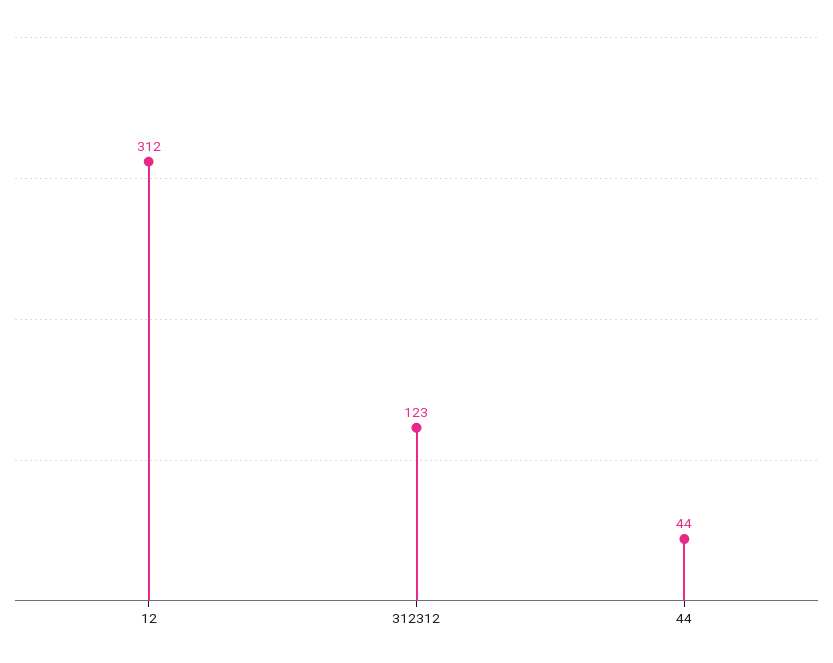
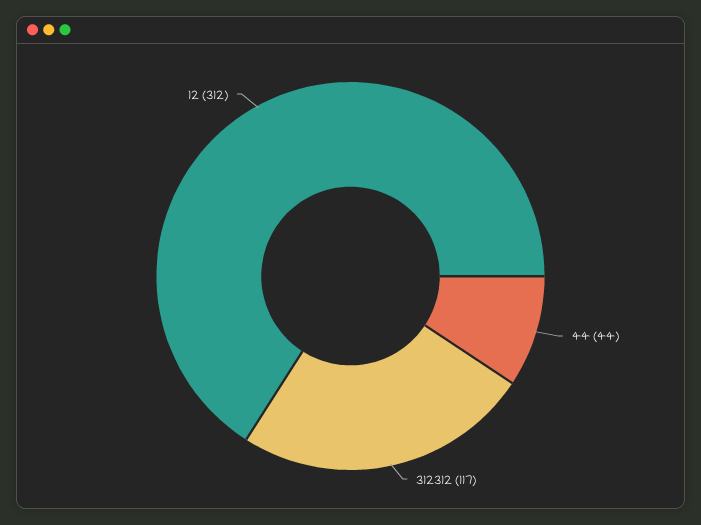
  {
    "12": 312,
-   "312312": 123,
+   "312312": 117,
    "44": 44
  }

